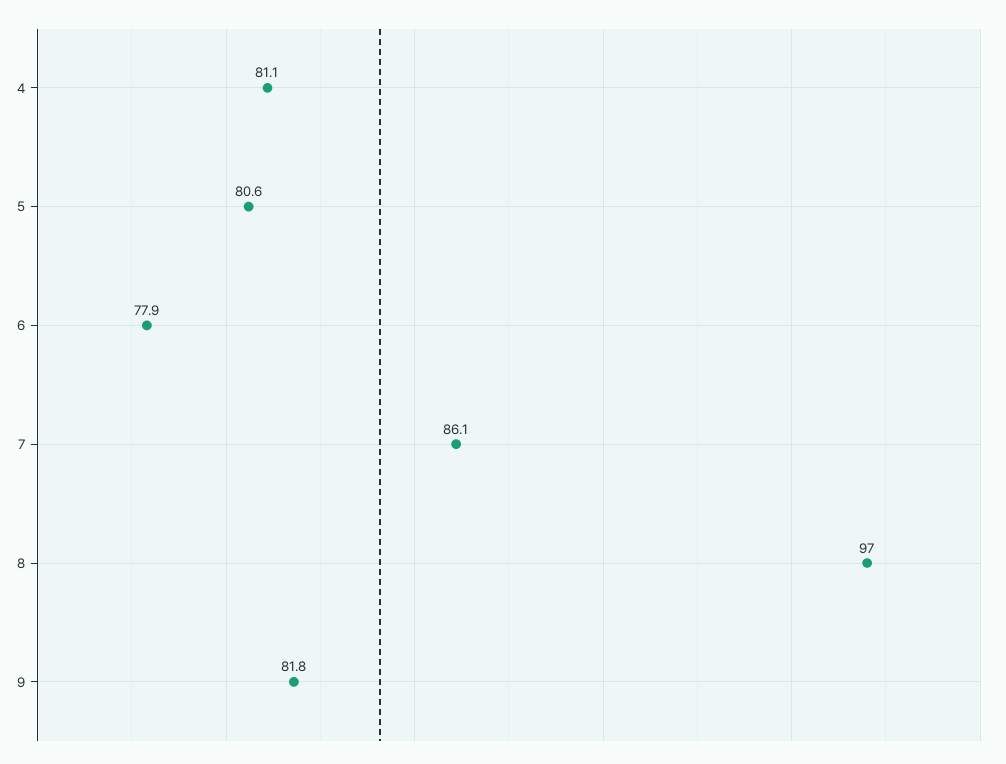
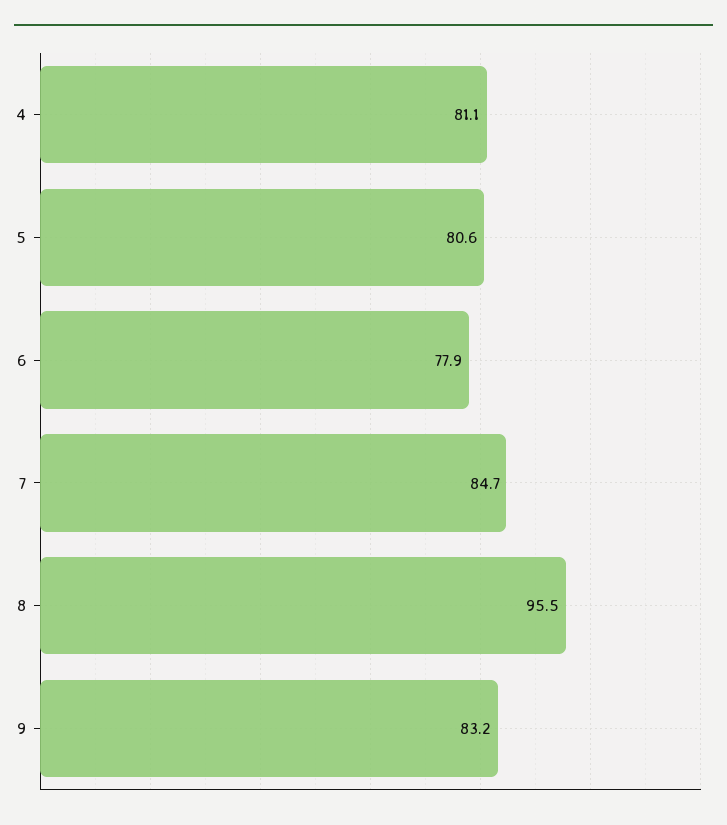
  {
    "4": 81.1,
    "5": 80.6,
    "6": 77.9,
-   "7": 86.1,
+   "7": 84.7,
-   "8": 97,
+   "8": 95.5,
-   "9": 81.8
+   "9": 83.2
  }

